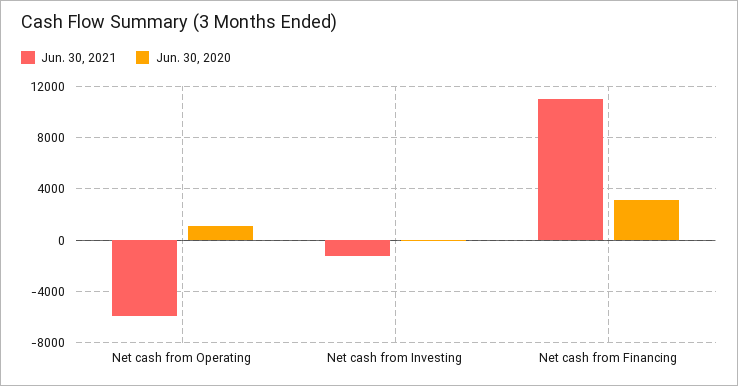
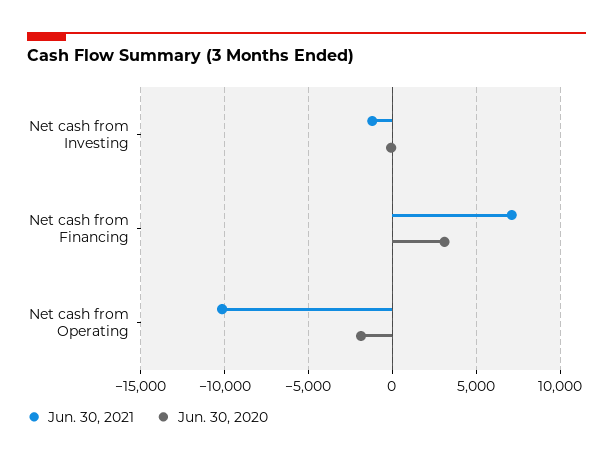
  {
    "Jun. 30, 2021": {
-     "Net cash from Operating": -6000,
+     "Net cash from Operating": -10000,
      "Net cash from Investing": -1000,
-     "Net cash from Financing": 11000
+     "Net cash from Financing": 7000
    },
    "Jun. 30, 2020": {
-     "Net cash from Operating": 1000,
+     "Net cash from Operating": -2000,
      "Net cash from Investing": 0,
      "Net cash from Financing": 3000
    }
  }

